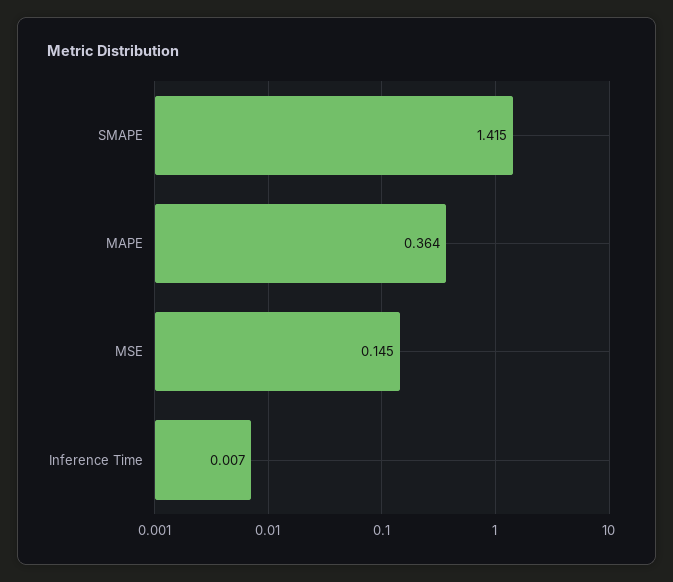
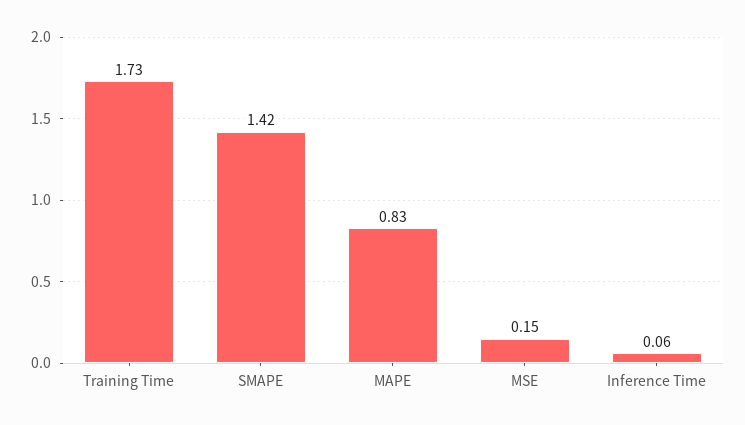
  {
    "SMAPE": 1.415,
-   "MAPE": 0.364,
+   "MAPE": 0.83,
    "MSE": 0.145,
-   "Inference Time": 0.007
+   "Inference Time": 0.06,
+   "Training Time": 1.73
  }

